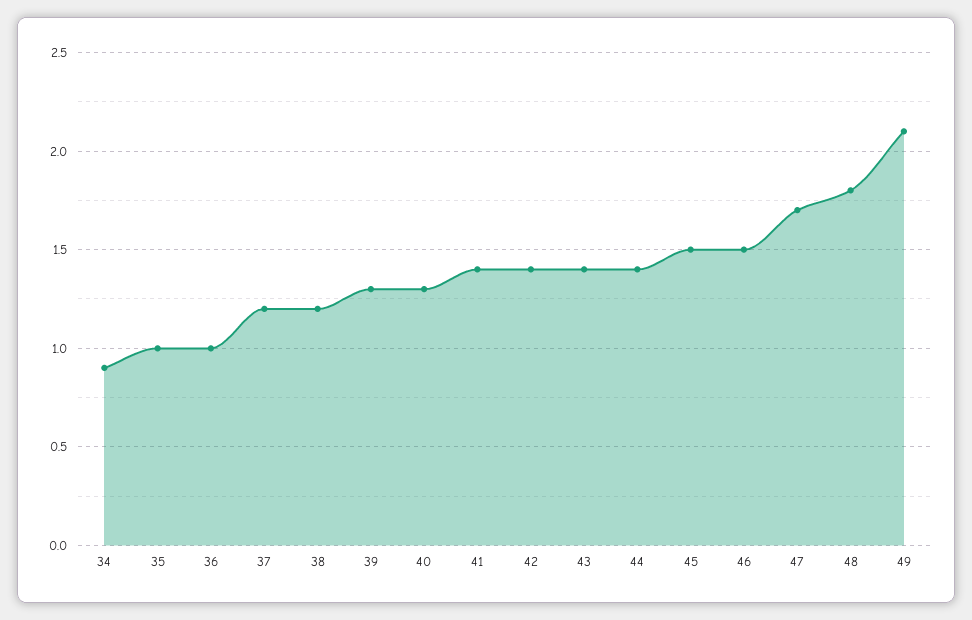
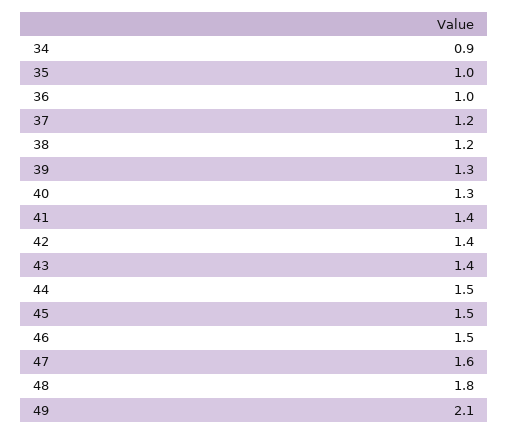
  {
    "34": 0.9,
    "35": 1,
    "36": 1,
    "37": 1.2,
    "38": 1.2,
    "39": 1.3,
    "40": 1.3,
    "41": 1.4,
    "42": 1.4,
    "43": 1.4,
-   "44": 1.4,
+   "44": 1.5,
    "45": 1.5,
    "46": 1.5,
-   "47": 1.7,
+   "47": 1.6,
    "48": 1.8,
    "49": 2.1
  }

